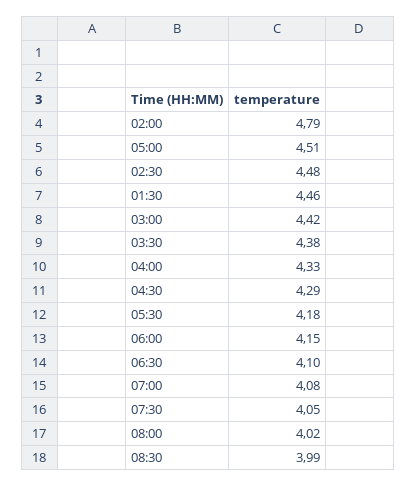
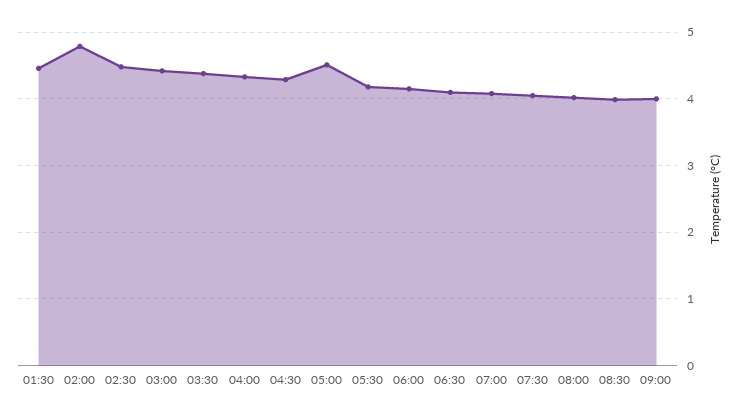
  {
    "02:00": 4.79,
    "05:00": 4.51,
    "02:30": 4.48,
    "01:30": 4.46,
    "03:00": 4.42,
    "03:30": 4.38,
    "04:00": 4.33,
    "04:30": 4.29,
    "05:30": 4.18,
    "06:00": 4.15,
    "06:30": 4.1,
    "07:00": 4.08,
    "07:30": 4.05,
    "08:00": 4.02,
-   "08:30": 3.99
+   "08:30": 3.99,
+   "09:00": 4
  }

